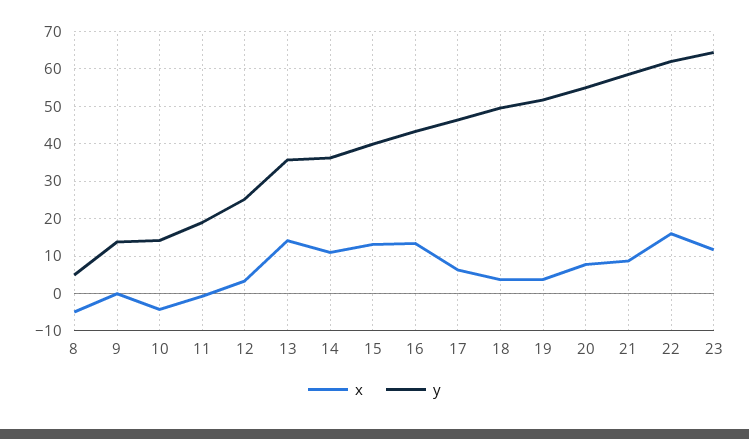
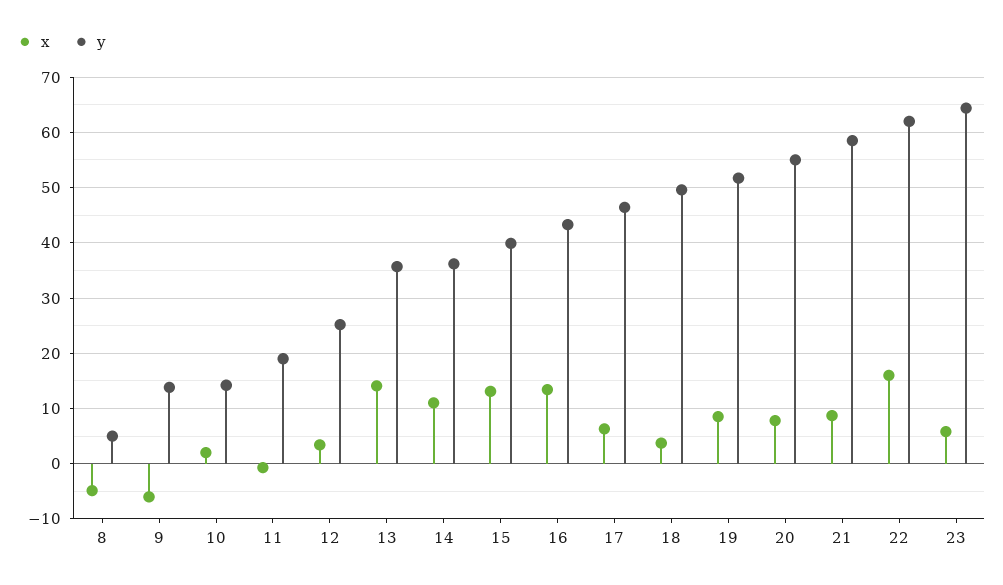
  {
    "x": {
      "8": -4,
-     "9": 0,
+     "9": -6,
-     "10": -4,
+     "10": 2,
      "11": 0,
      "12": 4,
      "13": 14,
      "14": 12,
      "15": 14,
      "16": 14,
      "17": 6,
      "18": 4,
-     "19": 4,
+     "19": 8,
      "20": 8,
      "21": 8,
      "22": 16,
-     "23": 12
+     "23": 6
    },
    "y": {
      "8": 6,
      "9": 14,
      "10": 14,
      "11": 20,
      "12": 26,
      "13": 36,
      "14": 36,
      "15": 40,
      "16": 44,
      "17": 46,
      "18": 50,
      "19": 52,
      "20": 56,
      "21": 58,
      "22": 62,
      "23": 64
    }
  }

